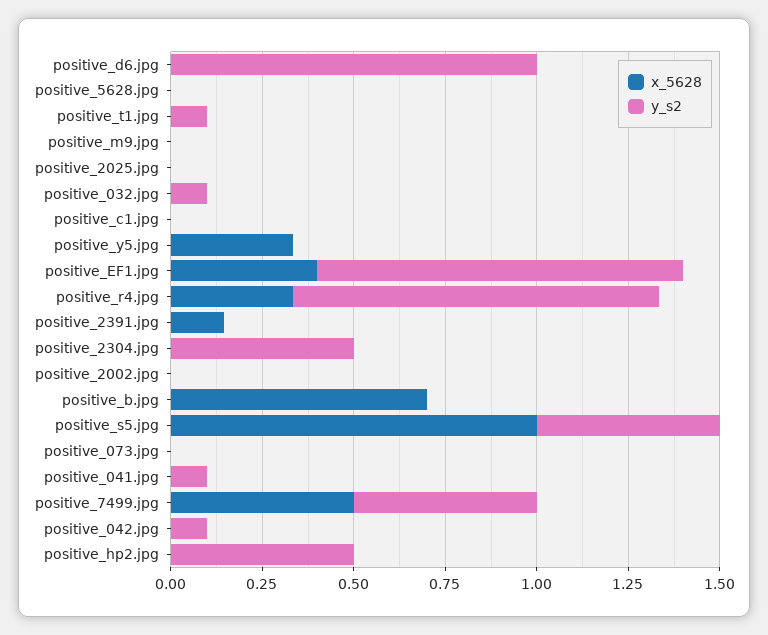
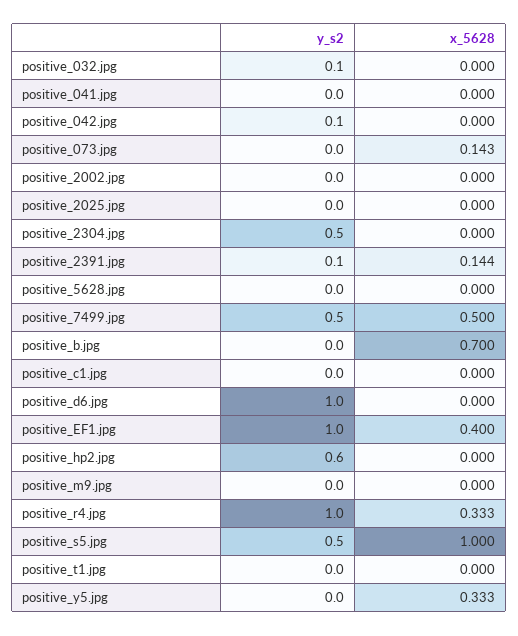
  {
    "x_5628": {
      "positive_d6.jpg": 0,
      "positive_5628.jpg": 0,
      "positive_t1.jpg": 0,
      "positive_m9.jpg": 0,
      "positive_2025.jpg": 0,
      "positive_032.jpg": 0,
      "positive_c1.jpg": 0,
      "positive_y5.jpg": 0.333,
      "positive_EF1.jpg": 0.4,
      "positive_r4.jpg": 0.333,
      "positive_2391.jpg": 0.144,
      "positive_2304.jpg": 0,
      "positive_2002.jpg": 0,
      "positive_b.jpg": 0.7,
      "positive_s5.jpg": 1,
-     "positive_073.jpg": 0,
+     "positive_073.jpg": 0.143,
      "positive_041.jpg": 0,
      "positive_7499.jpg": 0.5,
      "positive_042.jpg": 0,
      "positive_hp2.jpg": 0
    },
    "y_s2": {
      "positive_d6.jpg": 1,
      "positive_5628.jpg": 0,
-     "positive_t1.jpg": 0.1,
+     "positive_t1.jpg": 0,
      "positive_m9.jpg": 0,
      "positive_2025.jpg": 0,
      "positive_032.jpg": 0.1,
      "positive_c1.jpg": 0,
      "positive_y5.jpg": 0,
      "positive_EF1.jpg": 1,
      "positive_r4.jpg": 1,
-     "positive_2391.jpg": 0,
+     "positive_2391.jpg": 0.1,
      "positive_2304.jpg": 0.5,
      "positive_2002.jpg": 0,
      "positive_b.jpg": 0,
      "positive_s5.jpg": 0.5,
      "positive_073.jpg": 0,
-     "positive_041.jpg": 0.1,
+     "positive_041.jpg": 0,
      "positive_7499.jpg": 0.5,
      "positive_042.jpg": 0.1,
-     "positive_hp2.jpg": 0.5
+     "positive_hp2.jpg": 0.6
    }
  }

